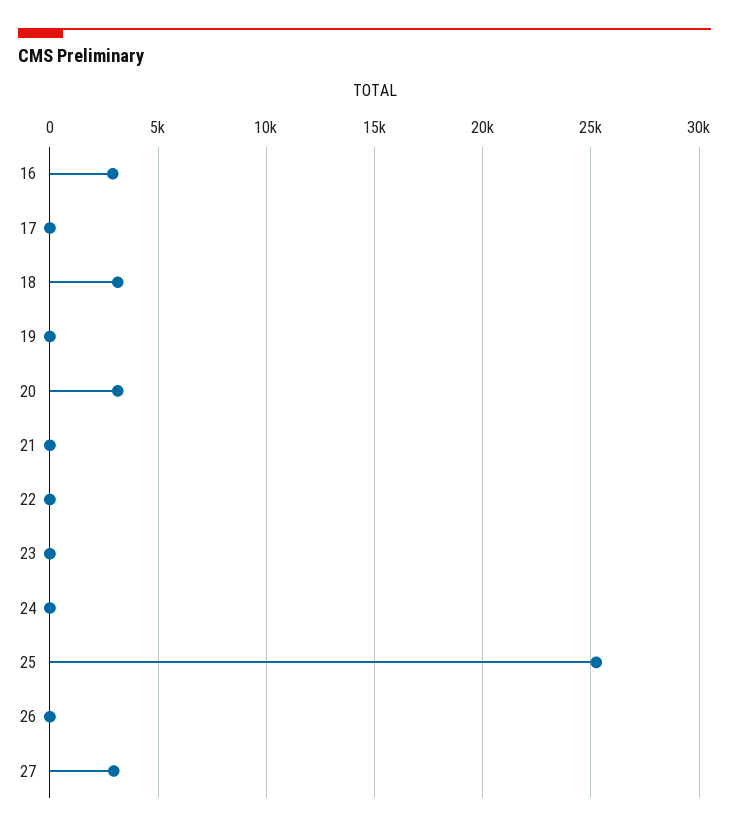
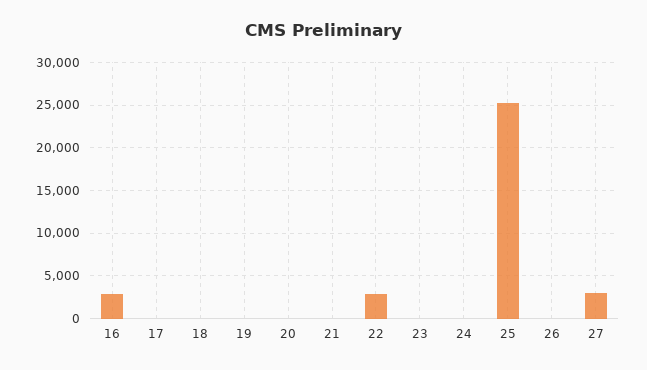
  {
    "16": 3000,
    "17": 0,
-   "18": 3000,
+   "18": 0,
    "19": 0,
-   "20": 3000,
+   "20": 0,
    "21": 0,
-   "22": 0,
+   "22": 3000,
    "23": 0,
    "24": 0,
    "25": 25500,
    "26": 0,
    "27": 3000
  }

